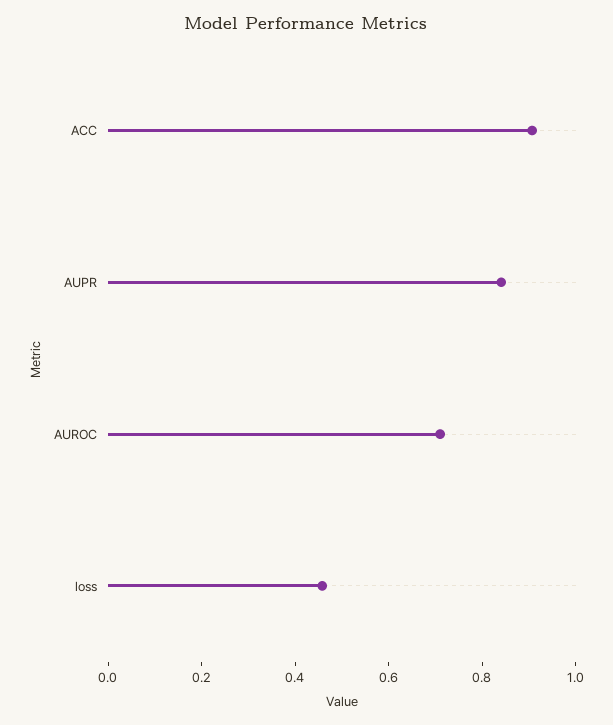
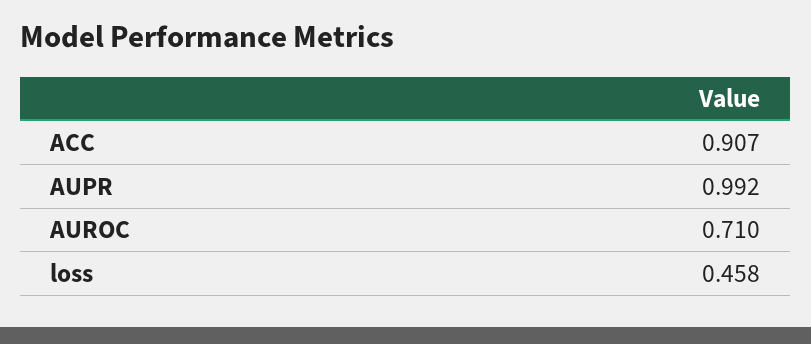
  {
    "ACC": 0.907,
-   "AUPR": 0.85,
+   "AUPR": 0.992,
    "AUROC": 0.71,
    "loss": 0.458
  }

